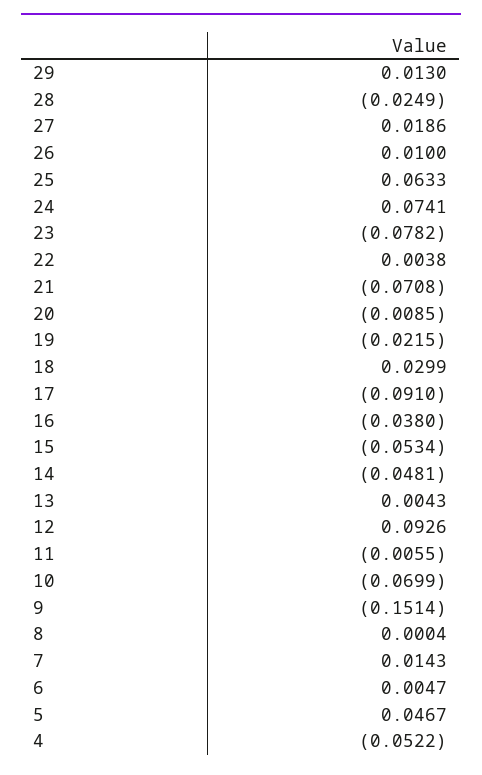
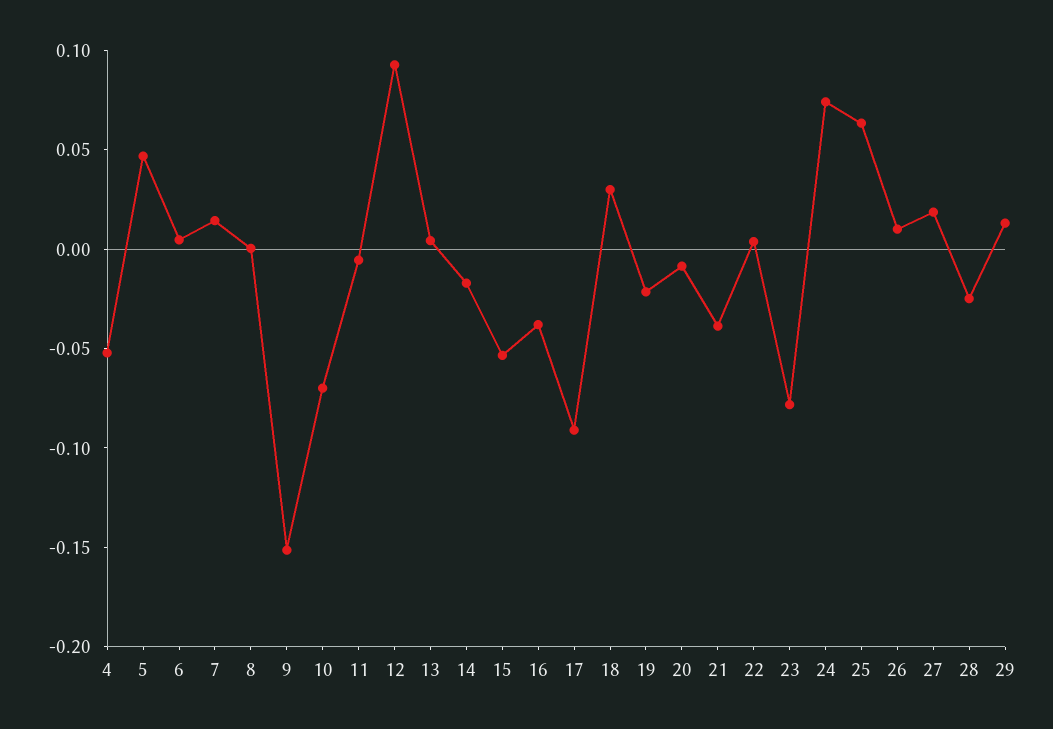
  {
    "29": 0.013,
    "28": -0.0249,
    "27": 0.0186,
    "26": 0.01,
    "25": 0.0633,
    "24": 0.0741,
    "23": -0.0782,
    "22": 0.0038,
-   "21": -0.0708,
+   "21": -0.04,
    "20": -0.0085,
    "19": -0.0215,
    "18": 0.0299,
    "17": -0.091,
    "16": -0.038,
    "15": -0.0534,
-   "14": -0.0481,
+   "14": -0.02,
    "13": 0.0043,
    "12": 0.0926,
    "11": -0.0055,
    "10": -0.0699,
    "9": -0.1514,
    "8": 0.0004,
    "7": 0.0143,
    "6": 0.0047,
    "5": 0.0467,
    "4": -0.0522
  }

